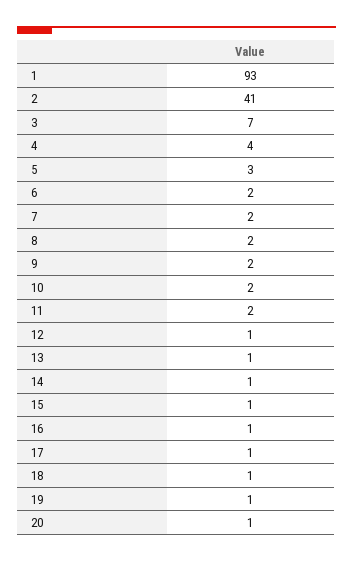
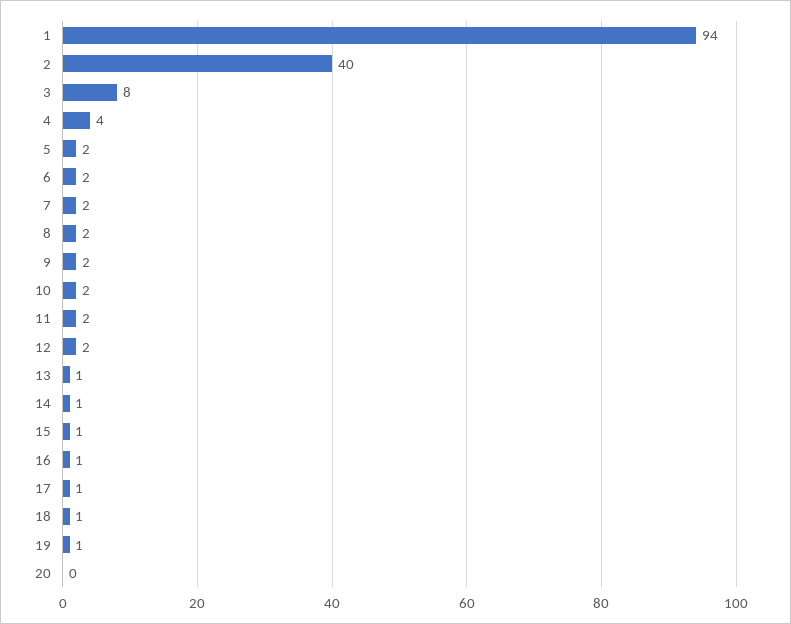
  {
-   "1": 93,
+   "1": 94,
-   "2": 41,
+   "2": 40,
-   "3": 7,
+   "3": 8,
    "4": 4,
-   "5": 3,
+   "5": 2,
    "6": 2,
    "7": 2,
    "8": 2,
    "9": 2,
    "10": 2,
    "11": 2,
-   "12": 1,
+   "12": 2,
    "13": 1,
    "14": 1,
    "15": 1,
    "16": 1,
    "17": 1,
    "18": 1,
    "19": 1,
-   "20": 1
+   "20": 0
  }

